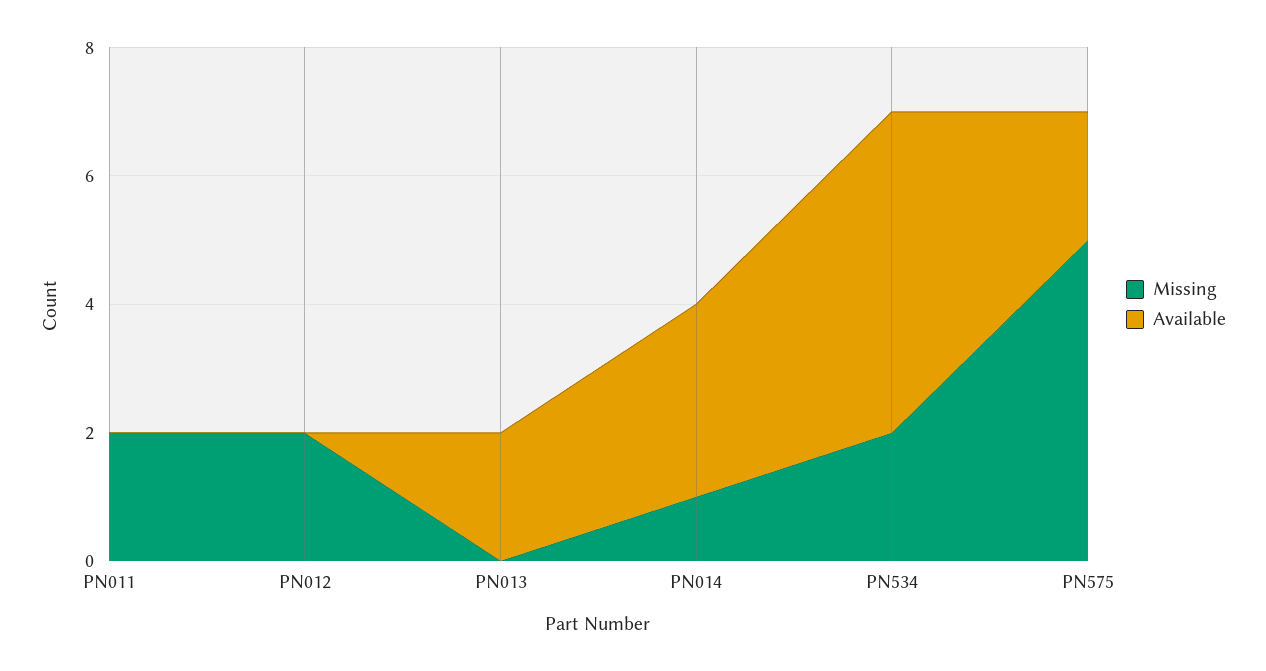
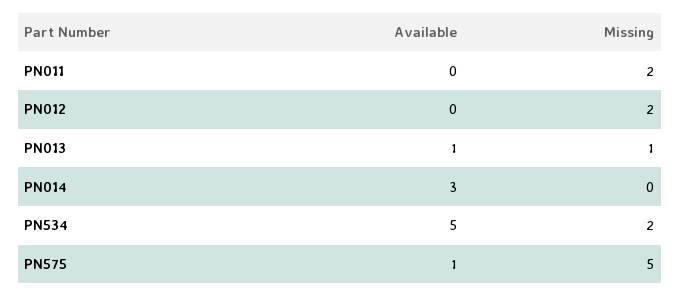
  {
    "Missing": {
      "PN011": 2,
      "PN012": 2,
-     "PN013": 0,
+     "PN013": 1,
-     "PN014": 1,
+     "PN014": 0,
      "PN534": 2,
      "PN575": 5
    },
    "Available": {
      "PN011": 0,
      "PN012": 0,
-     "PN013": 2,
+     "PN013": 1,
      "PN014": 3,
      "PN534": 5,
-     "PN575": 2
+     "PN575": 1
    }
  }

